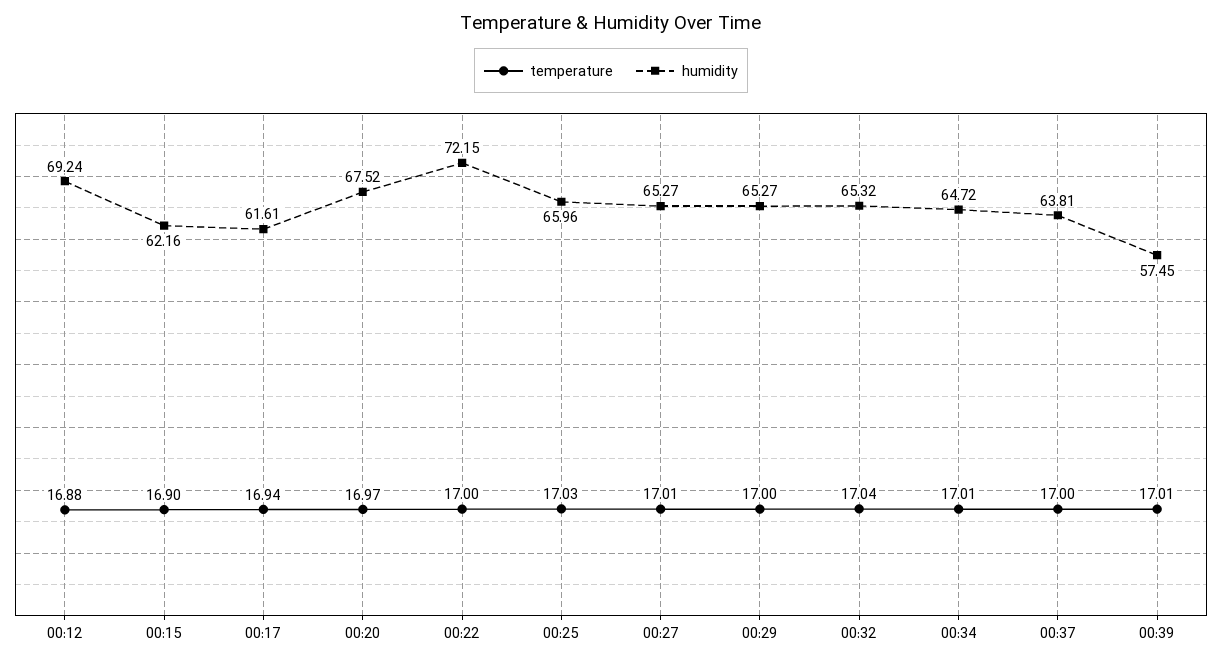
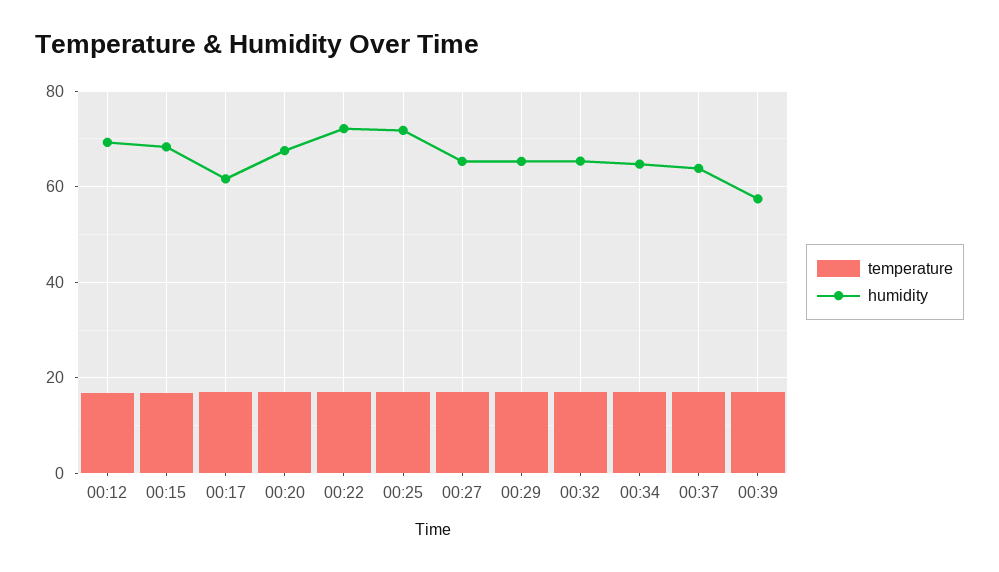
  {
    "temperature": {
      "00:12": 16.88,
      "00:15": 16.9,
      "00:17": 16.94,
      "00:20": 16.97,
      "00:22": 17,
      "00:25": 17.03,
      "00:27": 17.01,
      "00:29": 17,
      "00:32": 17.04,
      "00:34": 17.01,
      "00:37": 17,
      "00:39": 17.01
    },
    "humidity": {
      "00:12": 69.24,
-     "00:15": 62.16,
+     "00:15": 68,
      "00:17": 61.61,
      "00:20": 67.52,
      "00:22": 72.15,
-     "00:25": 65.96,
+     "00:25": 72,
      "00:27": 65.27,
      "00:29": 65.27,
      "00:32": 65.32,
      "00:34": 64.72,
      "00:37": 63.81,
      "00:39": 57.45
    }
  }

